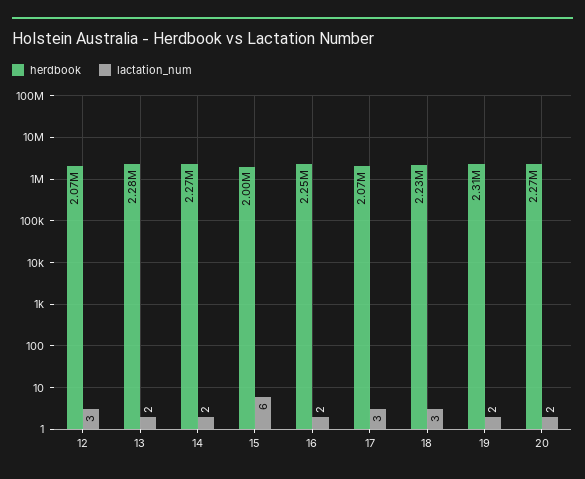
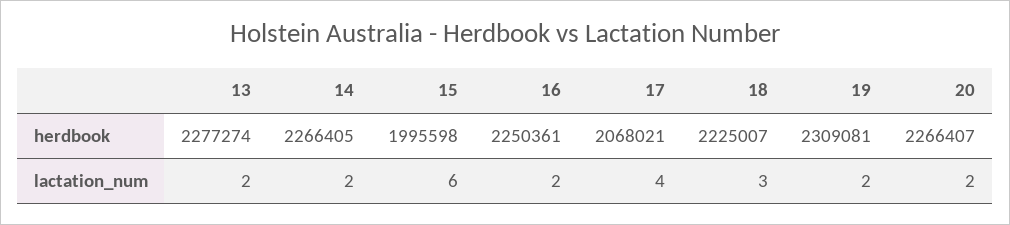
  {
    "herdbook": {
-     "12": 2070000,
      "13": 2277274,
      "14": 2266405,
      "15": 1995598,
      "16": 2250361,
      "17": 2068021,
      "18": 2225007,
      "19": 2309081,
      "20": 2266407
    },
    "lactation_num": {
-     "12": 3,
      "13": 2,
      "14": 2,
      "15": 6,
      "16": 2,
-     "17": 3,
+     "17": 4,
      "18": 3,
      "19": 2,
      "20": 2
    }
  }

